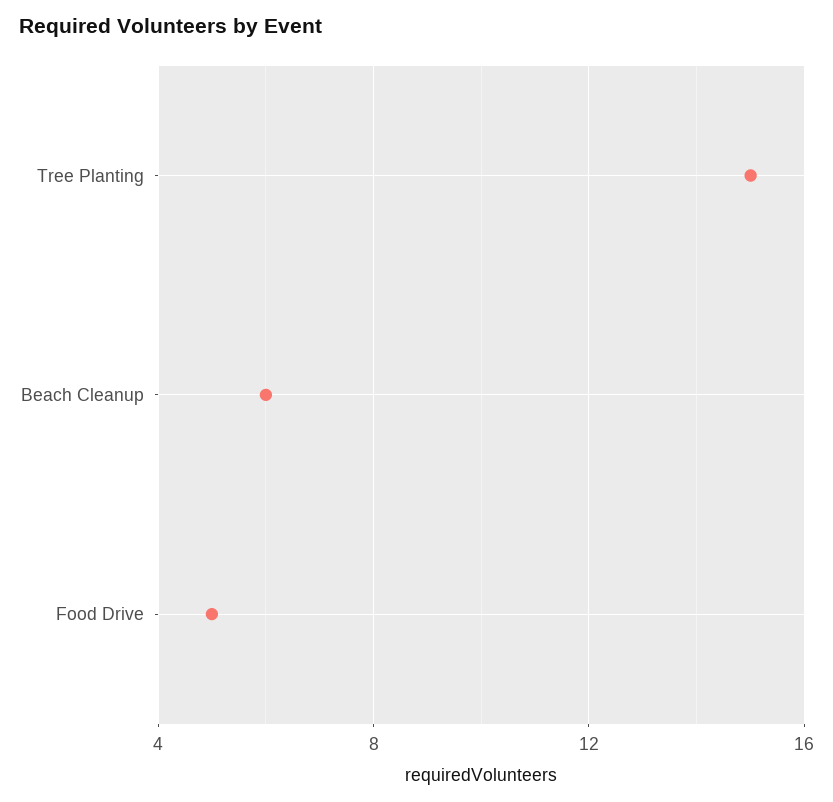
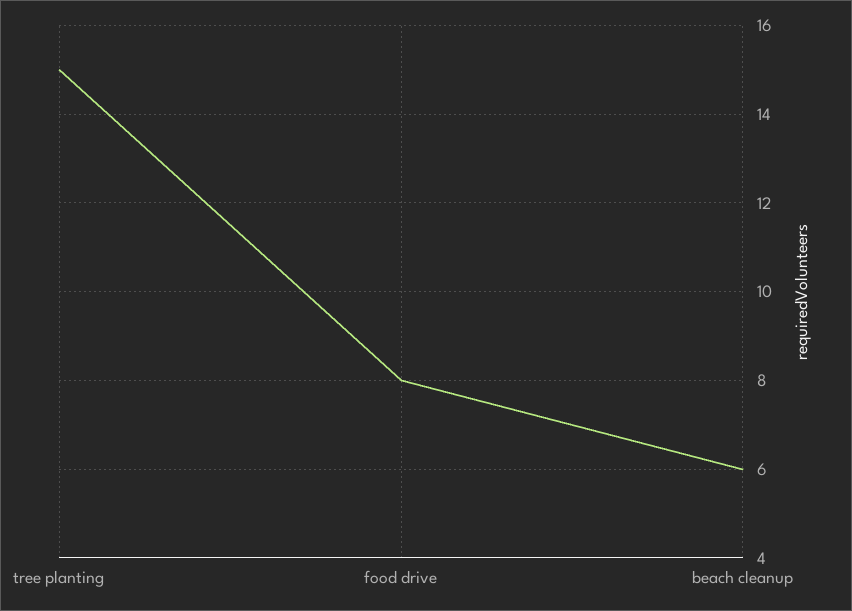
  {
    "Tree Planting": 15,
    "Beach Cleanup": 6,
-   "Food Drive": 5
+   "Food Drive": 8
  }

